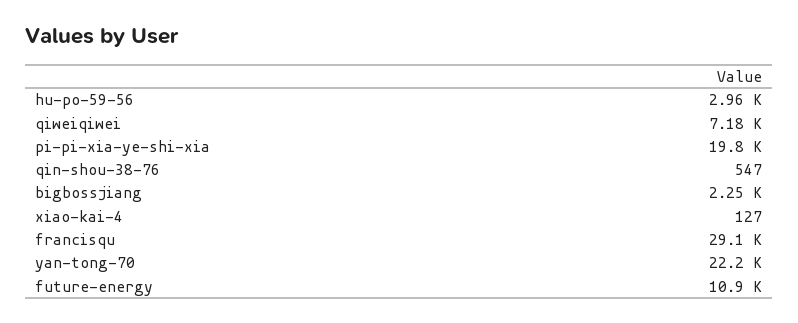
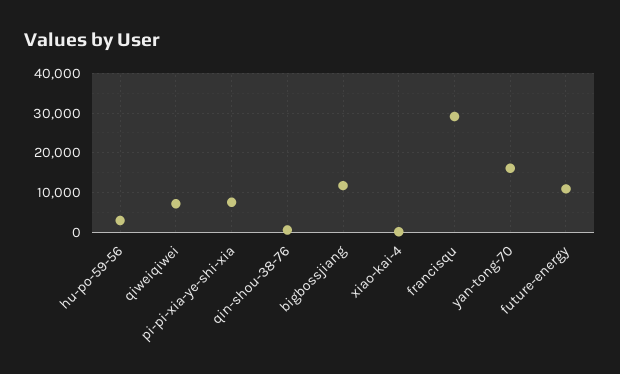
  {
    "hu-po-59-56": 2960,
    "qiweiqiwei": 7180,
-   "pi-pi-xia-ye-shi-xia": 19800,
+   "pi-pi-xia-ye-shi-xia": 8000,
    "qin-shou-38-76": 547,
-   "bigbossjiang": 2250,
+   "bigbossjiang": 12000,
    "xiao-kai-4": 127,
    "francisqu": 29100,
-   "yan-tong-70": 22200,
+   "yan-tong-70": 16000,
    "future-energy": 10900
  }

